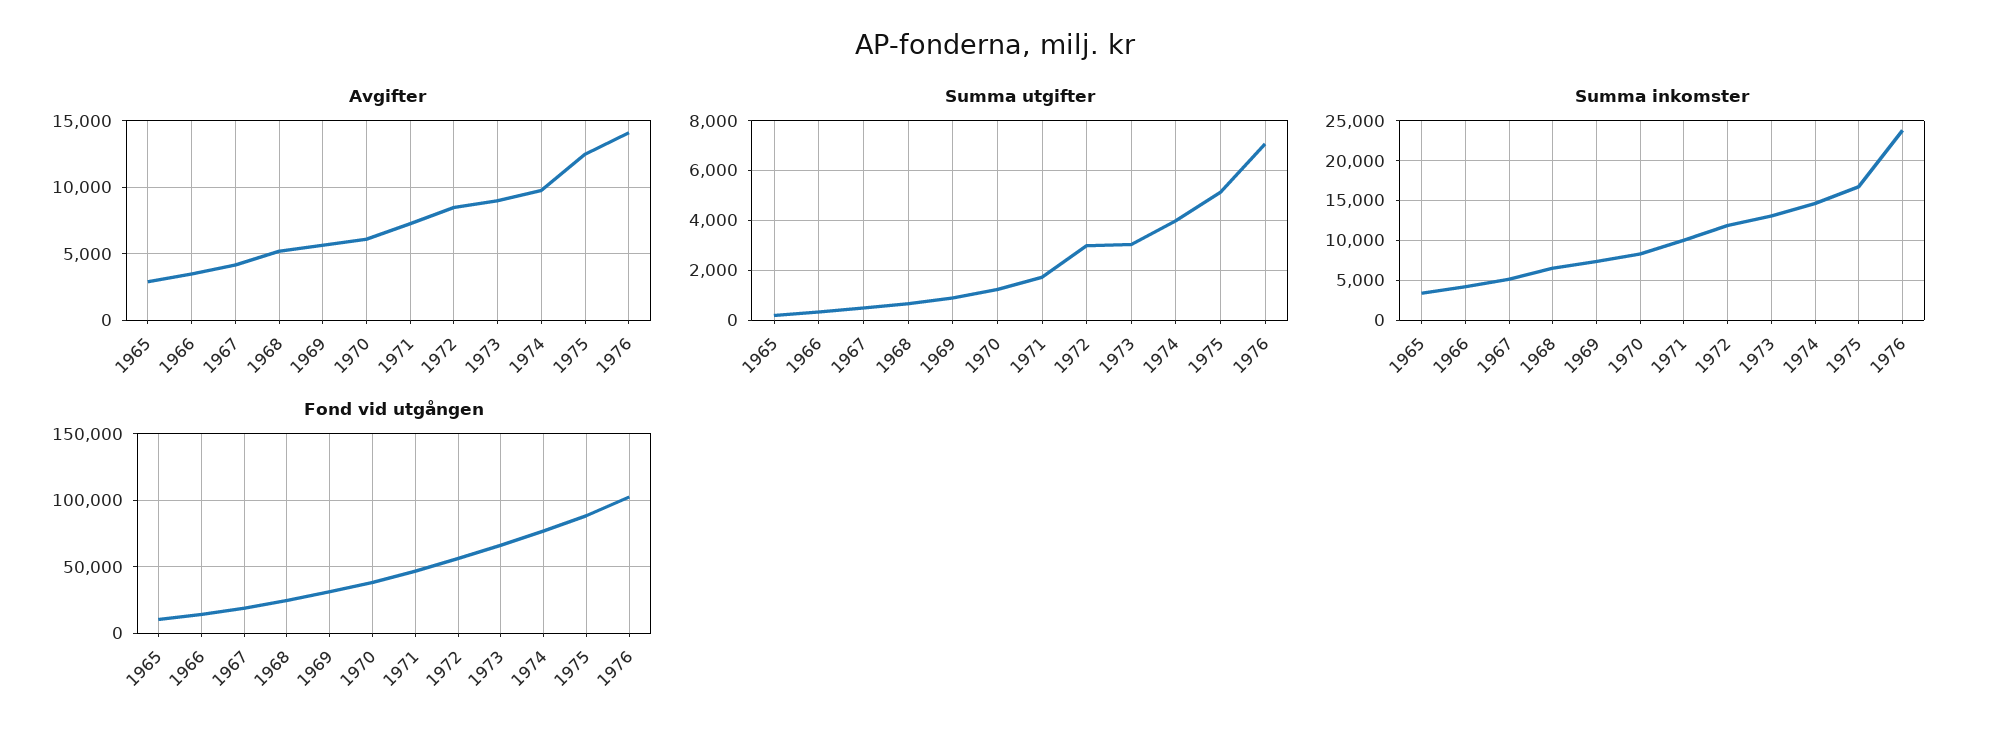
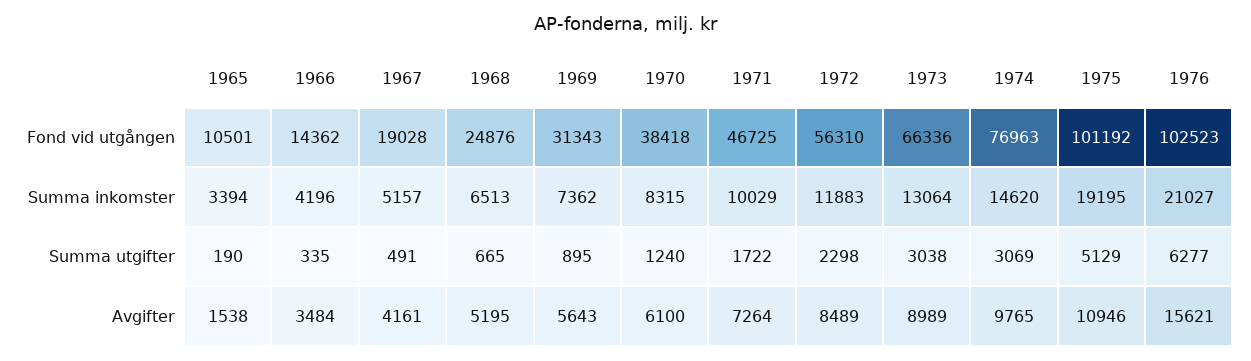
  {
    "Avgifter": {
-     "1965": 3000,
+     "1965": 1538,
      "1966": 3484,
      "1967": 4161,
      "1968": 5195,
      "1969": 5643,
      "1970": 6100,
      "1971": 7264,
      "1972": 8489,
      "1973": 8989,
      "1974": 9765,
-     "1975": 12500,
+     "1975": 10946,
-     "1976": 14000
+     "1976": 15621
    },
    "Summa utgifter": {
      "1965": 190,
      "1966": 335,
      "1967": 491,
      "1968": 665,
      "1969": 895,
      "1970": 1240,
      "1971": 1722,
-     "1972": 3000,
+     "1972": 2298,
      "1973": 3038,
-     "1974": 4000,
+     "1974": 3069,
      "1975": 5129,
-     "1976": 7000
+     "1976": 6277
    },
    "Summa inkomster": {
      "1965": 3394,
      "1966": 4196,
      "1967": 5157,
      "1968": 6513,
      "1969": 7362,
      "1970": 8315,
      "1971": 10029,
      "1972": 11883,
      "1973": 13064,
      "1974": 14620,
-     "1975": 17000,
+     "1975": 19195,
-     "1976": 24000
+     "1976": 21027
    },
    "Fond vid utgången": {
      "1965": 10501,
      "1966": 14362,
      "1967": 19028,
      "1968": 24876,
      "1969": 31343,
      "1970": 38418,
      "1971": 46725,
      "1972": 56310,
      "1973": 66336,
      "1974": 76963,
-     "1975": 90000,
+     "1975": 101192,
      "1976": 102523
    }
  }

